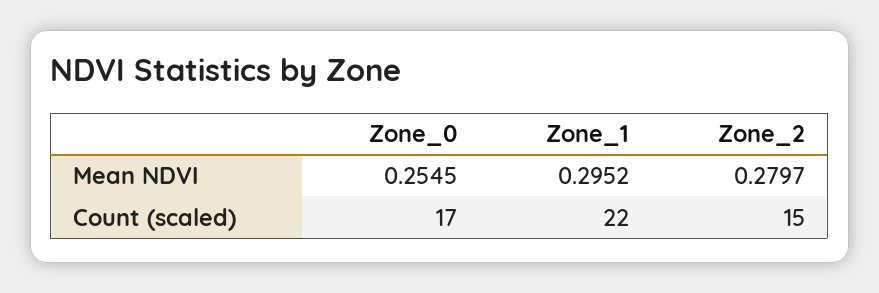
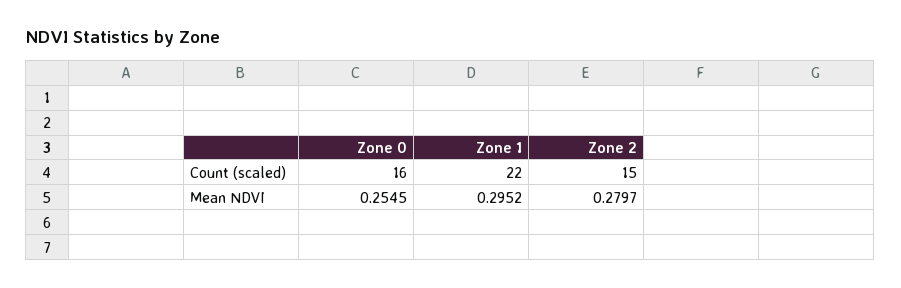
  {
    "Zone_0": {
      "Mean NDVI": 0.2545,
-     "Count (scaled)": 17
+     "Count (scaled)": 16
    },
    "Zone_1": {
      "Mean NDVI": 0.2952,
      "Count (scaled)": 22
    },
    "Zone_2": {
      "Mean NDVI": 0.2797,
      "Count (scaled)": 15
    }
  }

